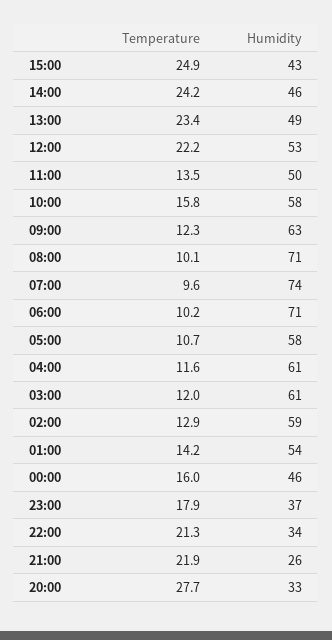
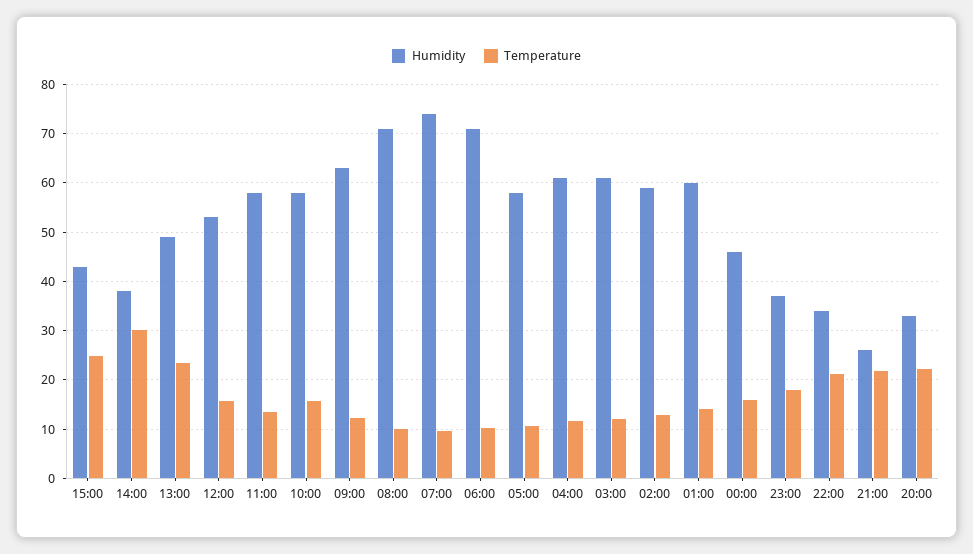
  {
    "Temperature": {
      "15:00": 24.9,
-     "14:00": 24.2,
+     "14:00": 30,
      "13:00": 23.4,
-     "12:00": 22.2,
+     "12:00": 16,
      "11:00": 13.5,
      "10:00": 15.8,
      "09:00": 12.3,
      "08:00": 10.1,
      "07:00": 9.6,
      "06:00": 10.2,
      "05:00": 10.7,
      "04:00": 11.6,
      "03:00": 12,
      "02:00": 12.9,
      "01:00": 14.2,
      "00:00": 16,
      "23:00": 17.9,
      "22:00": 21.3,
      "21:00": 21.9,
-     "20:00": 27.7
+     "20:00": 22
    },
    "Humidity": {
      "15:00": 43,
-     "14:00": 46,
+     "14:00": 38,
      "13:00": 49,
      "12:00": 53,
-     "11:00": 50,
+     "11:00": 58,
      "10:00": 58,
      "09:00": 63,
      "08:00": 71,
      "07:00": 74,
      "06:00": 71,
      "05:00": 58,
      "04:00": 61,
      "03:00": 61,
      "02:00": 59,
-     "01:00": 54,
+     "01:00": 60,
      "00:00": 46,
      "23:00": 37,
      "22:00": 34,
      "21:00": 26,
      "20:00": 33
    }
  }

